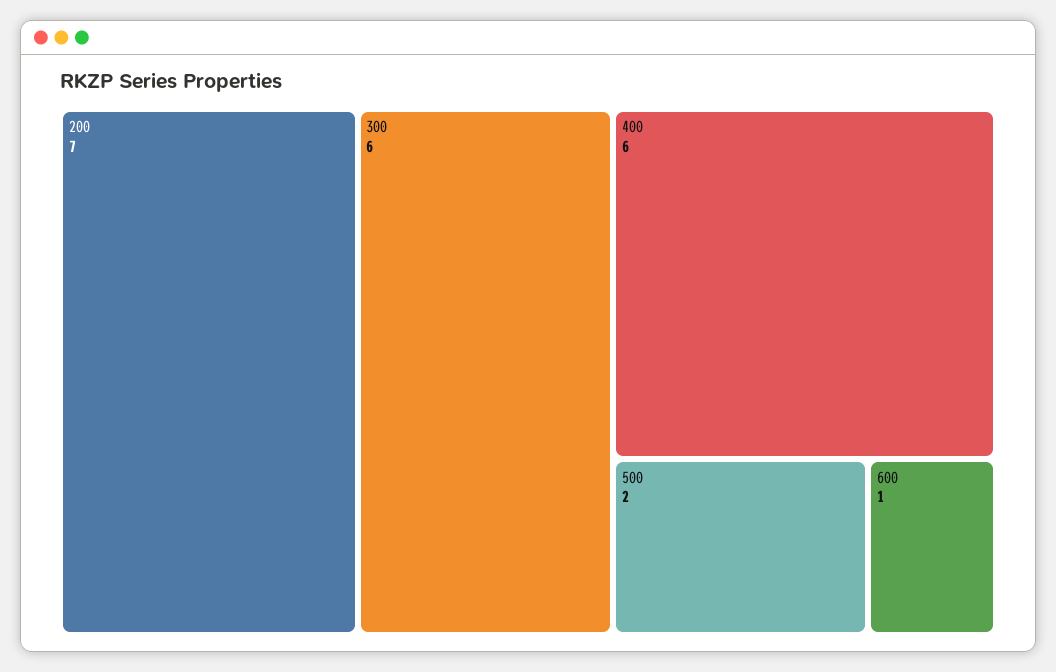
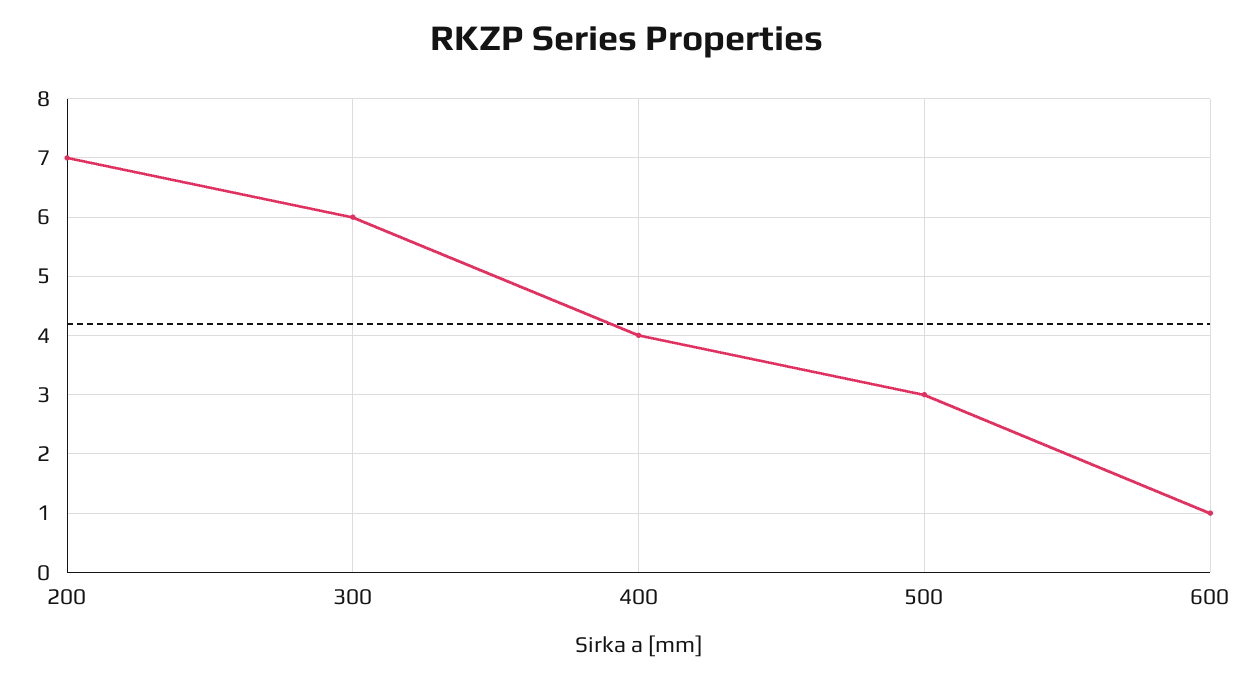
  {
    "200": 7,
    "300": 6,
-   "400": 6,
+   "400": 4,
-   "500": 2,
+   "500": 3,
    "600": 1
  }

